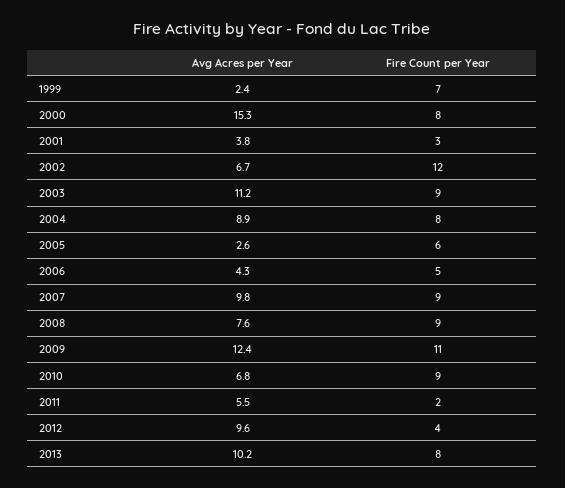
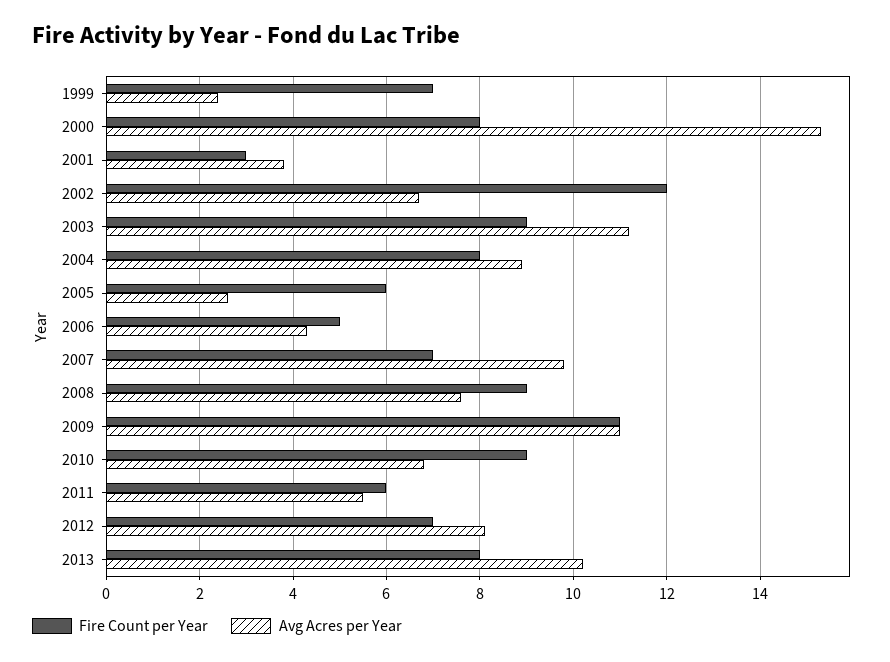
  {
    "Avg Acres per Year": {
      "1999": 2.4,
      "2000": 15.3,
      "2001": 3.8,
      "2002": 6.7,
      "2003": 11.2,
      "2004": 8.9,
      "2005": 2.6,
      "2006": 4.3,
      "2007": 9.8,
      "2008": 7.6,
-     "2009": 12.4,
+     "2009": 11,
      "2010": 6.8,
      "2011": 5.5,
-     "2012": 9.6,
+     "2012": 8,
      "2013": 10.2
    },
    "Fire Count per Year": {
      "1999": 7,
      "2000": 8,
      "2001": 3,
      "2002": 12,
      "2003": 9,
      "2004": 8,
      "2005": 6,
      "2006": 5,
-     "2007": 9,
+     "2007": 7,
      "2008": 9,
      "2009": 11,
      "2010": 9,
-     "2011": 2,
+     "2011": 6,
-     "2012": 4,
+     "2012": 7,
      "2013": 8
    }
  }

